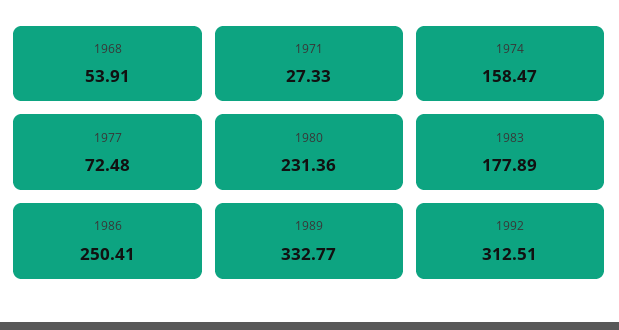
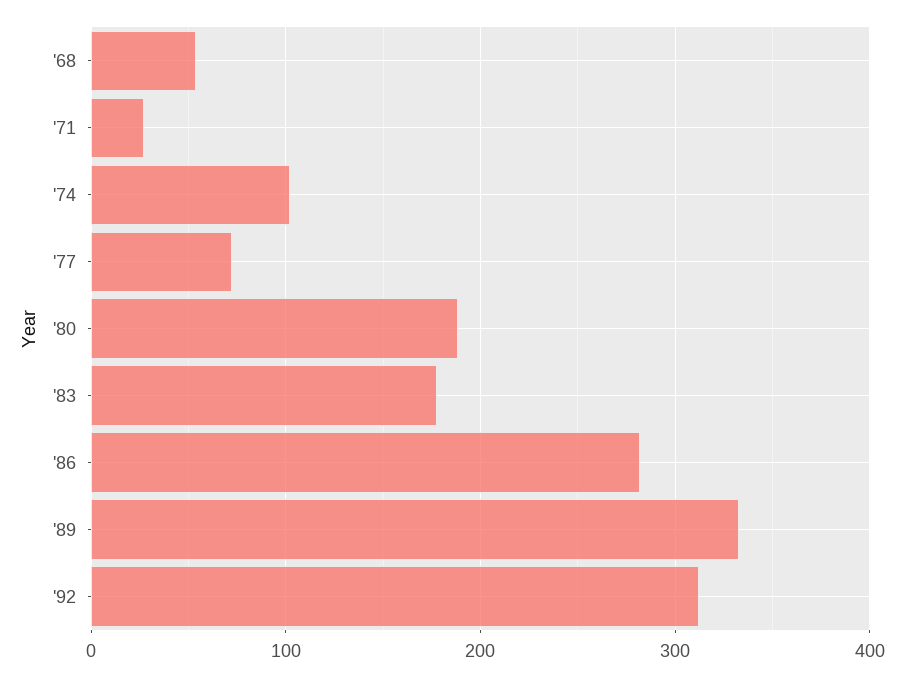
  {
    "1968": 53.91,
    "1971": 27.33,
-   "1974": 158.47,
+   "1974": 100,
    "1977": 72.48,
-   "1980": 231.36,
+   "1980": 190,
    "1983": 177.89,
-   "1986": 250.41,
+   "1986": 280,
    "1989": 332.77,
    "1992": 312.51
  }

